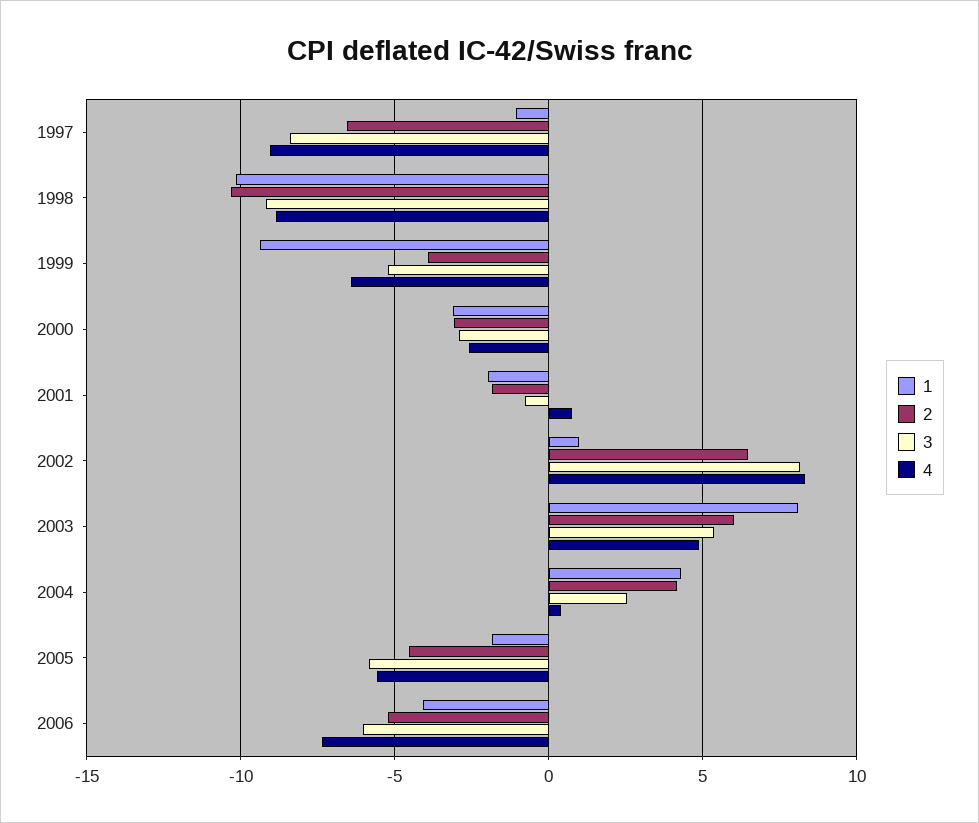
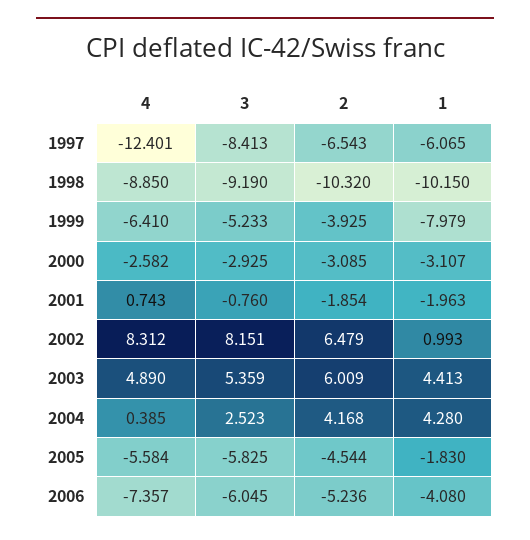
  {
    "1": {
-     "1997": -1,
+     "1997": -6.065,
      "1998": -10.15,
-     "1999": -9.5,
+     "1999": -7.979,
      "2000": -3.107,
      "2001": -1.963,
      "2002": 0.993,
-     "2003": 8,
+     "2003": 4.413,
      "2004": 4.28,
      "2005": -1.83,
      "2006": -4.08
    },
    "2": {
      "1997": -6.543,
      "1998": -10.32,
      "1999": -3.925,
      "2000": -3.085,
      "2001": -1.854,
      "2002": 6.479,
      "2003": 6.009,
      "2004": 4.168,
      "2005": -4.544,
      "2006": -5.236
    },
    "3": {
      "1997": -8.413,
      "1998": -9.19,
      "1999": -5.233,
      "2000": -2.925,
      "2001": -0.76,
      "2002": 8.151,
      "2003": 5.359,
      "2004": 2.523,
      "2005": -5.825,
      "2006": -6.045
    },
    "4": {
-     "1997": -9,
+     "1997": -12.401,
      "1998": -8.85,
      "1999": -6.41,
      "2000": -2.582,
      "2001": 0.743,
      "2002": 8.312,
      "2003": 4.89,
      "2004": 0.385,
      "2005": -5.584,
      "2006": -7.357
    }
  }

